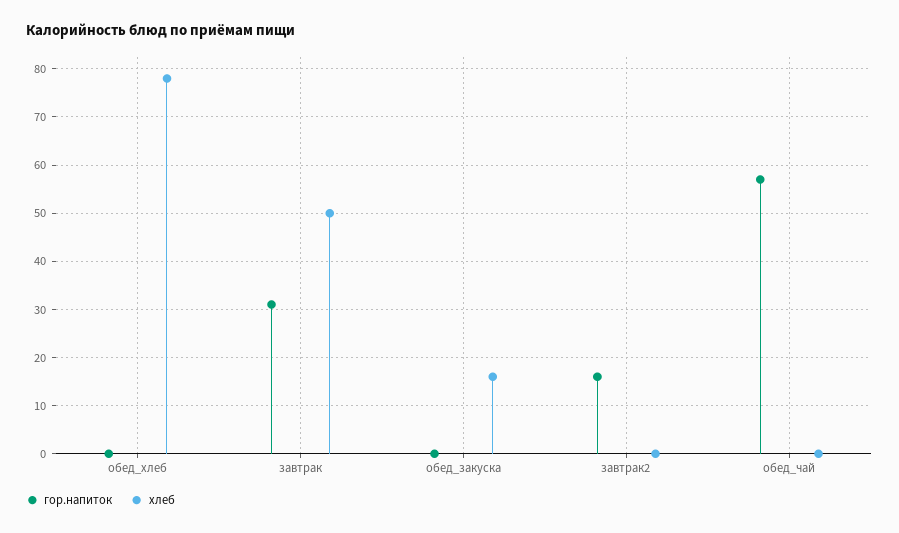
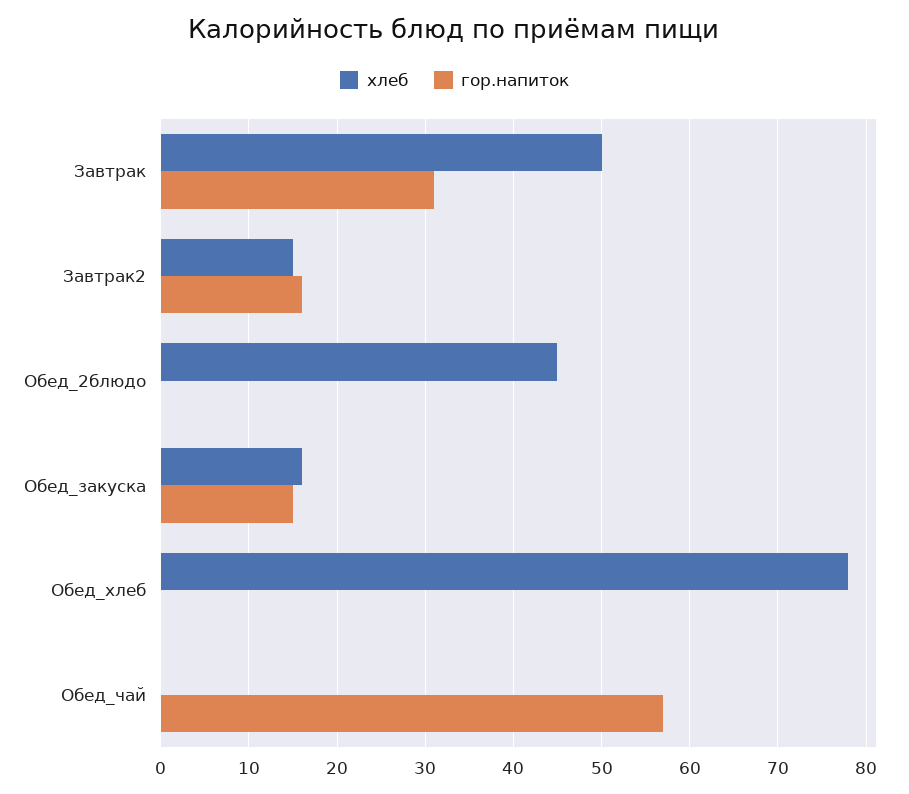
  {
    "гор.напиток": {
      "обед_хлеб": 0,
      "завтрак": 31,
-     "обед_закуска": 0,
+     "обед_закуска": 15,
      "завтрак2": 16,
-     "обед_чай": 57
+     "обед_чай": 57,
+     "Обед_2блюдо": 0
    },
    "хлеб": {
      "обед_хлеб": 78,
      "завтрак": 50,
      "обед_закуска": 16,
-     "завтрак2": 0,
+     "завтрак2": 15,
-     "обед_чай": 0
+     "обед_чай": 0,
+     "Обед_2блюдо": 45
    }
  }

